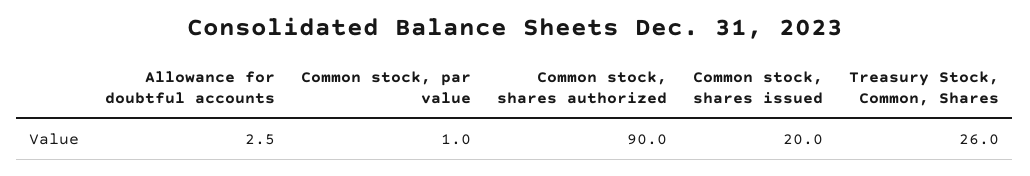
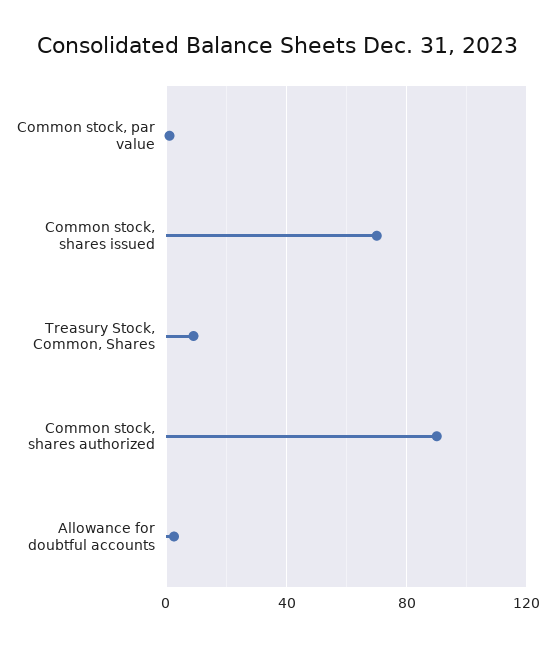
  {
    "Allowance for doubtful accounts": 2.5,
    "Common stock, par value": 1,
    "Common stock, shares authorized": 90,
-   "Common stock, shares issued": 20,
+   "Common stock, shares issued": 70,
-   "Treasury Stock, Common, Shares": 26
+   "Treasury Stock, Common, Shares": 10
  }

